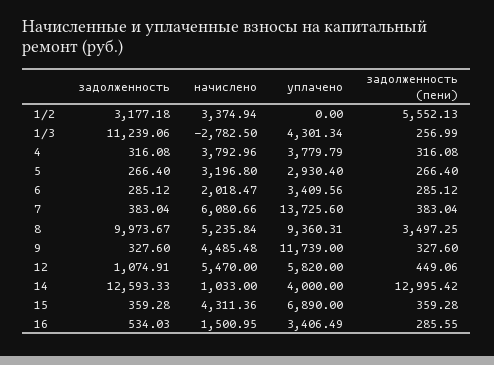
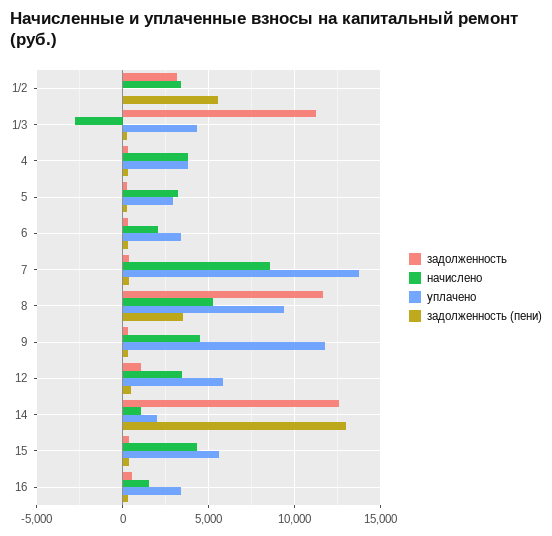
  {
    "задолженность": {
      "1/2": 3177.18,
      "1/3": 11239.06,
      "4": 316.08,
      "5": 266.4,
      "6": 285.12,
      "7": 383.04,
-     "8": 9973.67,
+     "8": 11500,
      "9": 327.6,
      "12": 1074.91,
      "14": 12593.33,
      "15": 359.28,
      "16": 534.03
    },
    "начислено": {
      "1/2": 3374.94,
      "1/3": -2782.5,
      "4": 3792.96,
      "5": 3196.8,
      "6": 2018.47,
-     "7": 6080.66,
+     "7": 8500,
      "8": 5235.84,
      "9": 4485.48,
-     "12": 5470,
+     "12": 3500,
      "14": 1033,
      "15": 4311.36,
      "16": 1500.95
    },
    "уплачено": {
      "1/2": 0,
      "1/3": 4301.34,
      "4": 3779.79,
      "5": 2930.4,
      "6": 3409.56,
      "7": 13725.6,
      "8": 9360.31,
      "9": 11739,
      "12": 5820,
-     "14": 4000,
+     "14": 2000,
-     "15": 6890,
+     "15": 5500,
      "16": 3406.49
    },
    "задолженность (пени)": {
      "1/2": 5552.13,
      "1/3": 256.99,
      "4": 316.08,
      "5": 266.4,
      "6": 285.12,
      "7": 383.04,
      "8": 3497.25,
      "9": 327.6,
      "12": 449.06,
      "14": 12995.42,
      "15": 359.28,
      "16": 285.55
    }
  }

